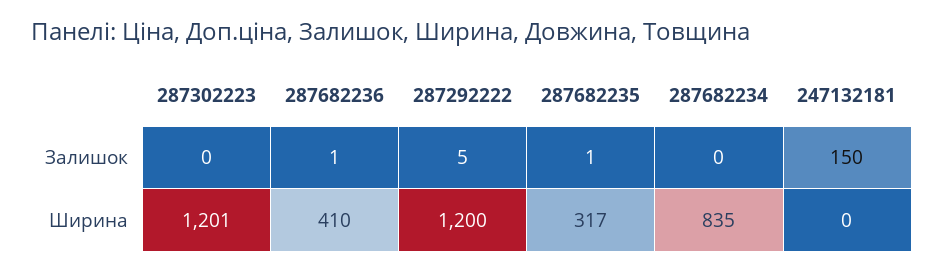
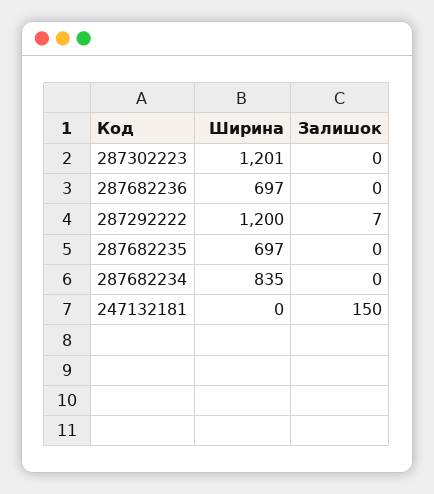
  {
    "287302223": {
      "Залишок": 0,
      "Ширина": 1201
    },
    "287682236": {
-     "Залишок": 1,
+     "Залишок": 0,
-     "Ширина": 410
+     "Ширина": 697
    },
    "287292222": {
-     "Залишок": 5,
+     "Залишок": 7,
      "Ширина": 1200
    },
    "287682235": {
-     "Залишок": 1,
+     "Залишок": 0,
-     "Ширина": 317
+     "Ширина": 697
    },
    "287682234": {
      "Залишок": 0,
      "Ширина": 835
    },
    "247132181": {
      "Залишок": 150,
      "Ширина": 0
    }
  }

